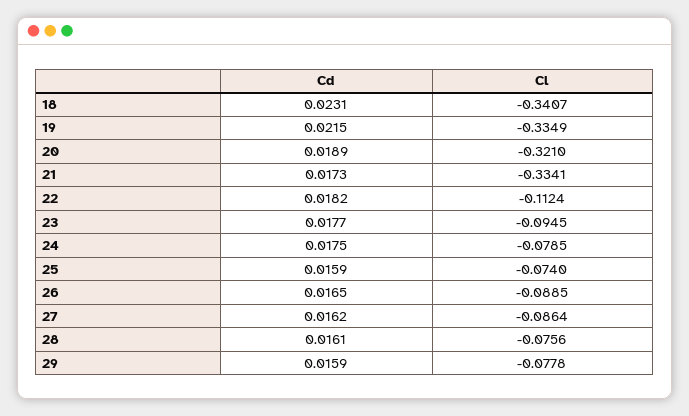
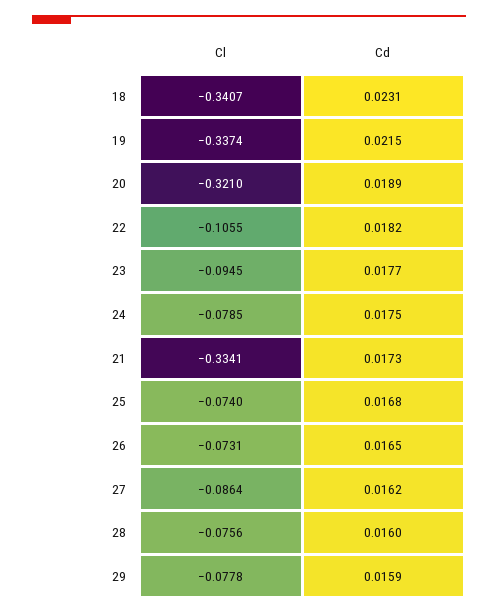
  {
    "Cd": {
      "18": 0.0231,
      "19": 0.0215,
      "20": 0.0189,
      "21": 0.0173,
      "22": 0.0182,
      "23": 0.0177,
      "24": 0.0175,
-     "25": 0.0159,
+     "25": 0.0168,
      "26": 0.0165,
      "27": 0.0162,
-     "28": 0.0161,
+     "28": 0.016,
      "29": 0.0159
    },
    "Cl": {
      "18": -0.3407,
-     "19": -0.3349,
+     "19": -0.3374,
      "20": -0.321,
      "21": -0.3341,
-     "22": -0.1124,
+     "22": -0.1055,
      "23": -0.0945,
      "24": -0.0785,
      "25": -0.074,
-     "26": -0.0885,
+     "26": -0.0731,
      "27": -0.0864,
      "28": -0.0756,
      "29": -0.0778
    }
  }

